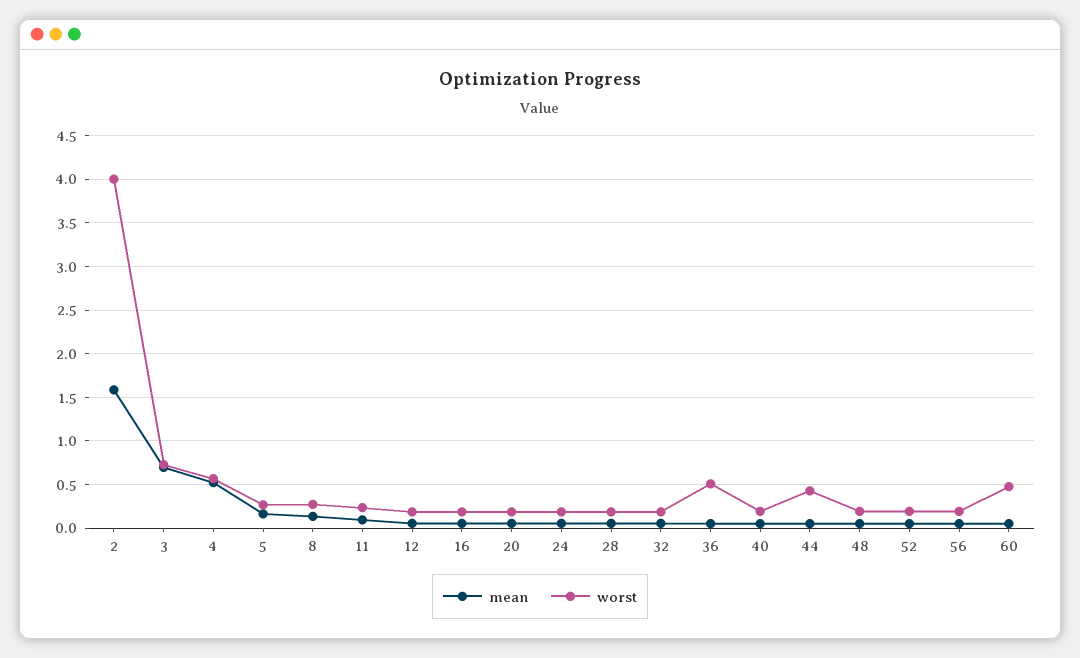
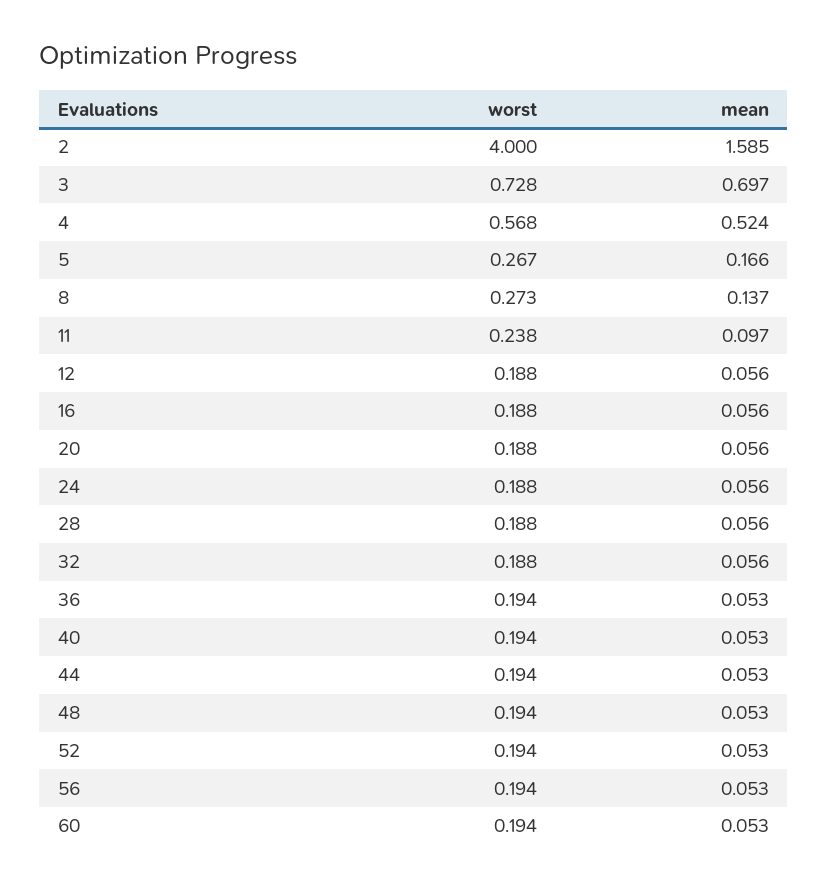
  {
    "mean": {
      "2": 1.585,
      "3": 0.697,
      "4": 0.524,
      "5": 0.166,
      "8": 0.137,
      "11": 0.097,
      "12": 0.056,
      "16": 0.056,
      "20": 0.056,
      "24": 0.056,
      "28": 0.056,
      "32": 0.056,
      "36": 0.053,
      "40": 0.053,
      "44": 0.053,
      "48": 0.053,
      "52": 0.053,
      "56": 0.053,
      "60": 0.053
    },
    "worst": {
      "2": 4,
      "3": 0.728,
      "4": 0.568,
      "5": 0.267,
      "8": 0.273,
      "11": 0.238,
      "12": 0.188,
      "16": 0.188,
      "20": 0.188,
      "24": 0.188,
      "28": 0.188,
      "32": 0.188,
-     "36": 0.5,
+     "36": 0.194,
      "40": 0.194,
-     "44": 0.4,
+     "44": 0.194,
      "48": 0.194,
      "52": 0.194,
      "56": 0.194,
-     "60": 0.5
+     "60": 0.194
    }
  }

